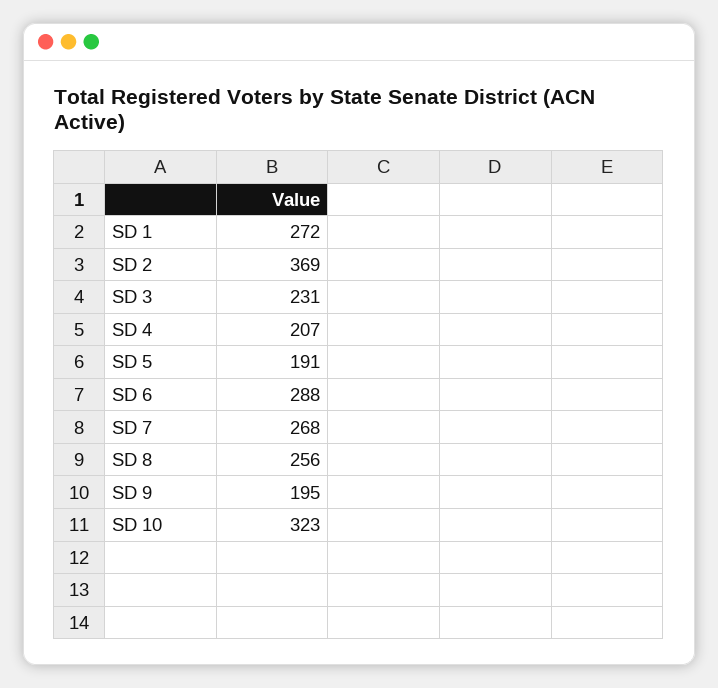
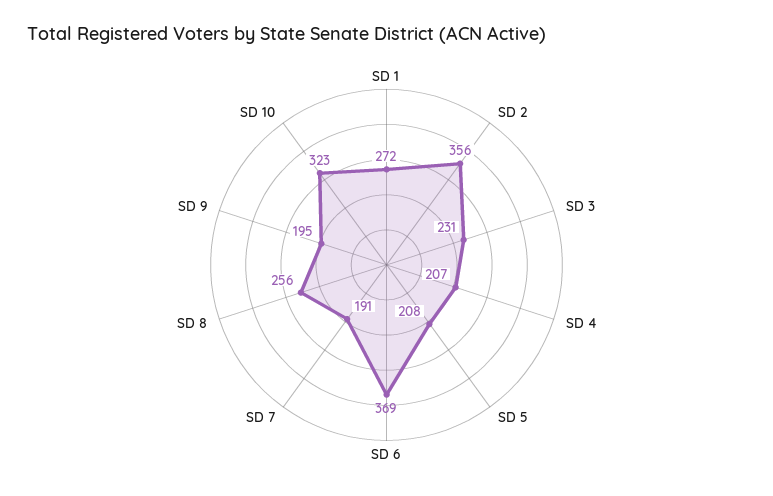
  {
    "SD 1": 272,
-   "SD 2": 369,
+   "SD 2": 356,
    "SD 3": 231,
    "SD 4": 207,
-   "SD 5": 191,
+   "SD 5": 208,
-   "SD 6": 288,
+   "SD 6": 369,
-   "SD 7": 268,
+   "SD 7": 191,
    "SD 8": 256,
    "SD 9": 195,
    "SD 10": 323
  }

